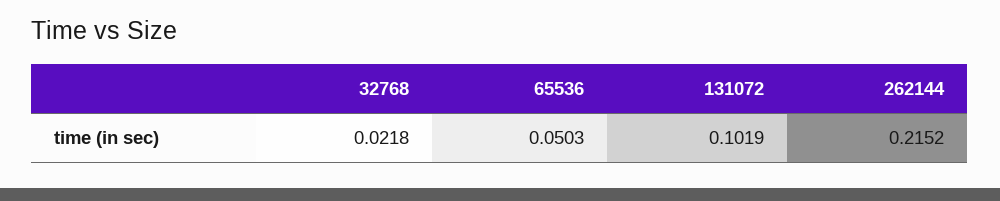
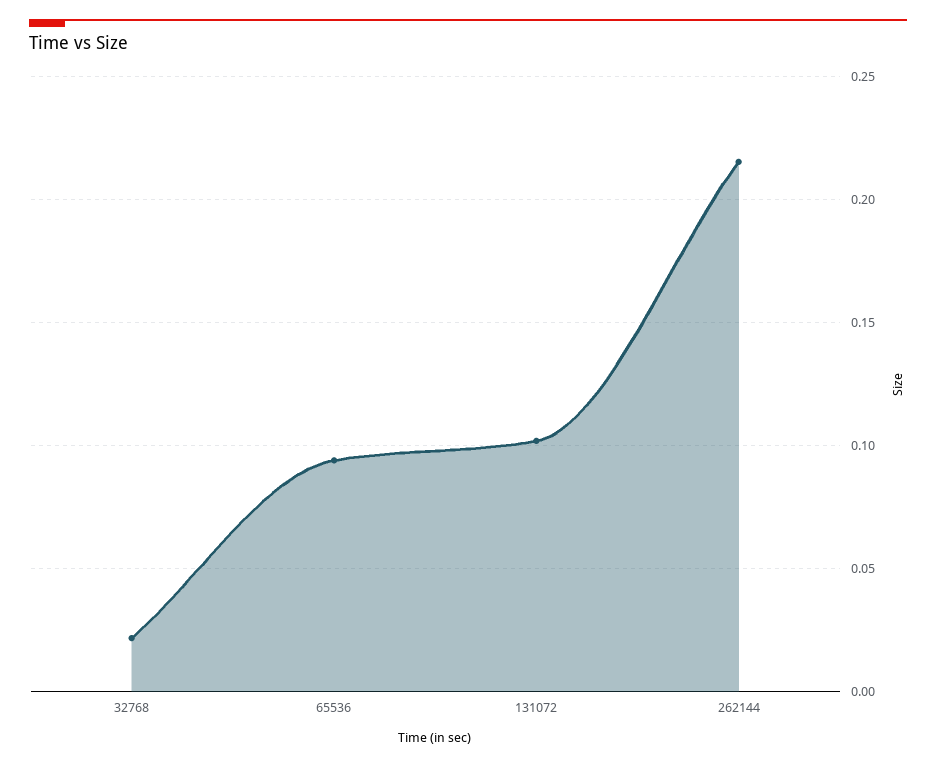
  {
    "32768": 0.0218,
-   "65536": 0.0503,
+   "65536": 0.095,
    "131072": 0.1019,
    "262144": 0.2152
  }

